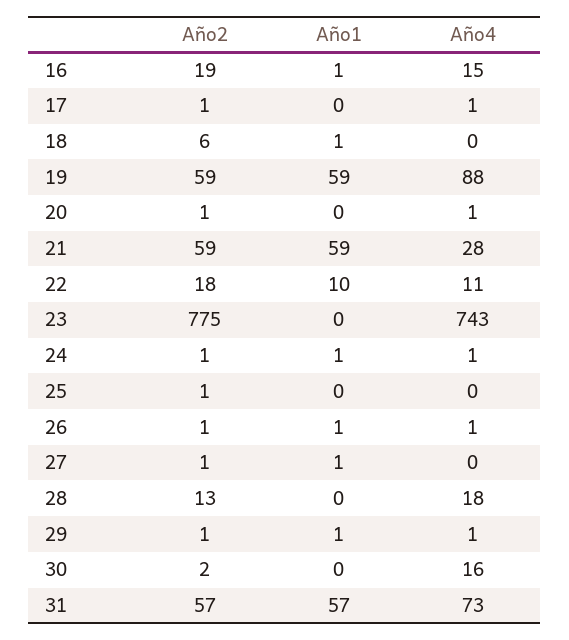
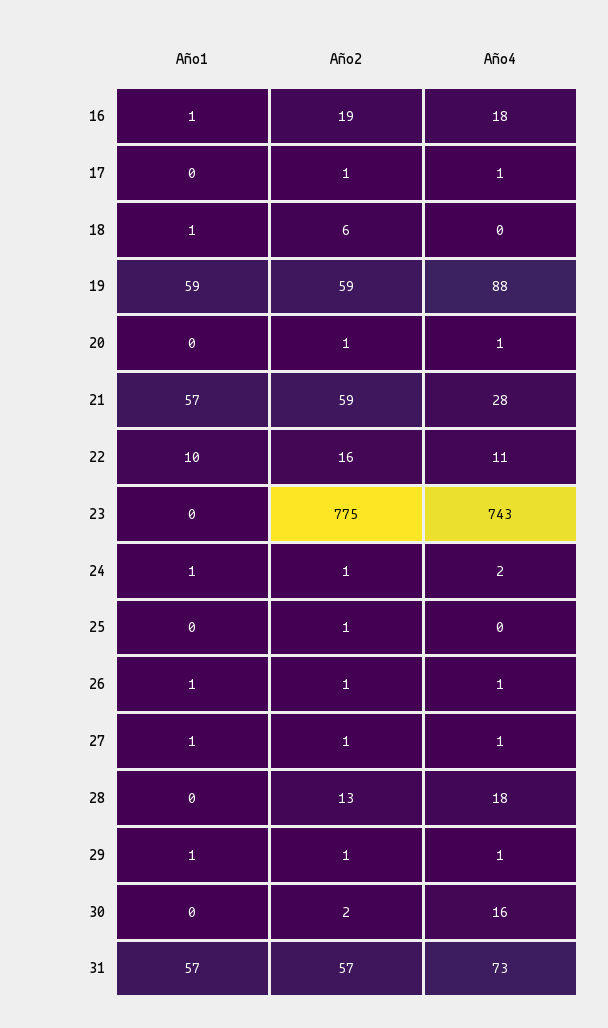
  {
    "Año2": {
      "16": 19,
      "17": 1,
      "18": 6,
      "19": 59,
      "20": 1,
      "21": 59,
-     "22": 18,
+     "22": 16,
      "23": 775,
      "24": 1,
      "25": 1,
      "26": 1,
      "27": 1,
      "28": 13,
      "29": 1,
      "30": 2,
      "31": 57
    },
    "Año1": {
      "16": 1,
      "17": 0,
      "18": 1,
      "19": 59,
      "20": 0,
-     "21": 59,
+     "21": 57,
      "22": 10,
      "23": 0,
      "24": 1,
      "25": 0,
      "26": 1,
      "27": 1,
      "28": 0,
      "29": 1,
      "30": 0,
      "31": 57
    },
    "Año4": {
-     "16": 15,
+     "16": 18,
      "17": 1,
      "18": 0,
      "19": 88,
      "20": 1,
      "21": 28,
      "22": 11,
      "23": 743,
-     "24": 1,
+     "24": 2,
      "25": 0,
      "26": 1,
-     "27": 0,
+     "27": 1,
      "28": 18,
      "29": 1,
      "30": 16,
      "31": 73
    }
  }

